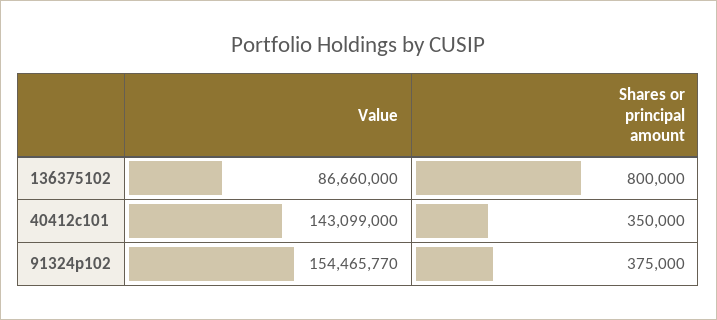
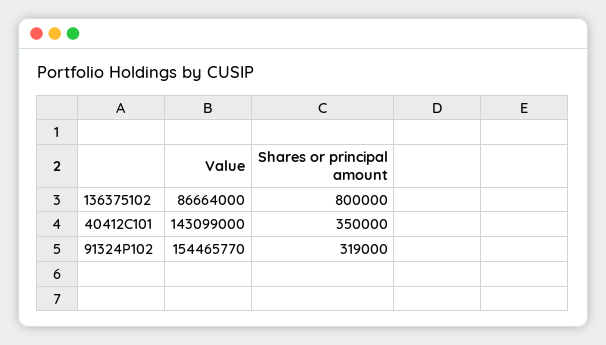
  {
    "Value": {
-     "136375102": 86660000,
+     "136375102": 86664000,
      "40412c101": 143099000,
      "91324p102": 154465770
    },
    "Shares or principal amount": {
      "136375102": 800000,
      "40412c101": 350000,
-     "91324p102": 375000
+     "91324p102": 319000
    }
  }

